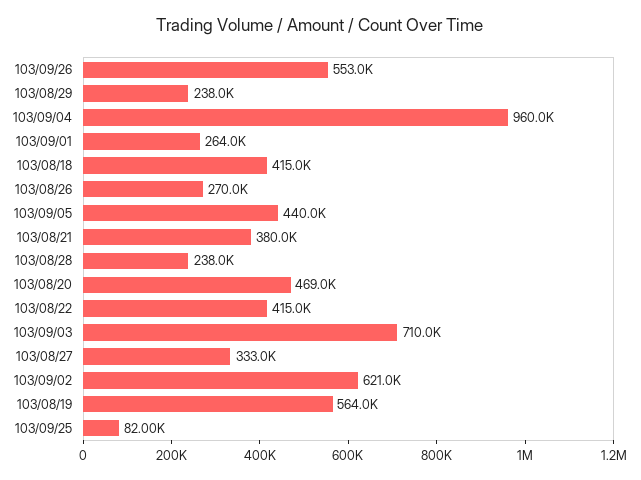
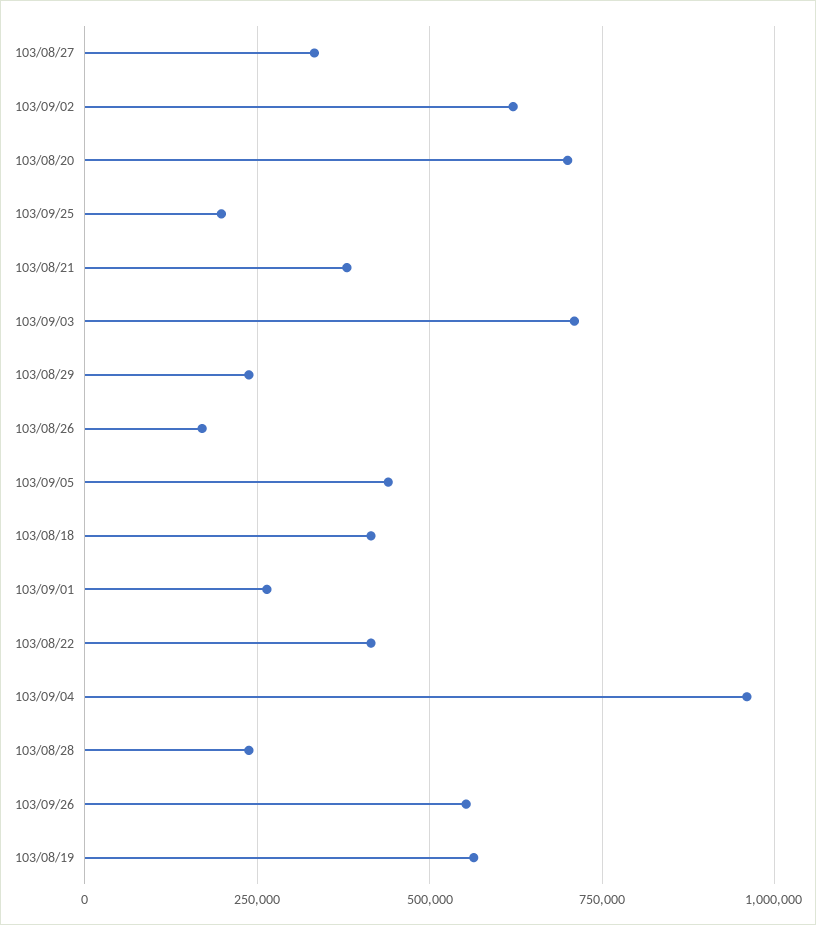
  {
    "103/09/26": 553000,
    "103/08/29": 238000,
    "103/09/04": 960000,
    "103/09/01": 264000,
    "103/08/18": 415000,
-   "103/08/26": 270000,
+   "103/08/26": 175000,
    "103/09/05": 440000,
    "103/08/21": 380000,
    "103/08/28": 238000,
-   "103/08/20": 469000,
+   "103/08/20": 700000,
    "103/08/22": 415000,
    "103/09/03": 710000,
    "103/08/27": 333000,
    "103/09/02": 621000,
    "103/08/19": 564000,
-   "103/09/25": 82000
+   "103/09/25": 200000
  }

